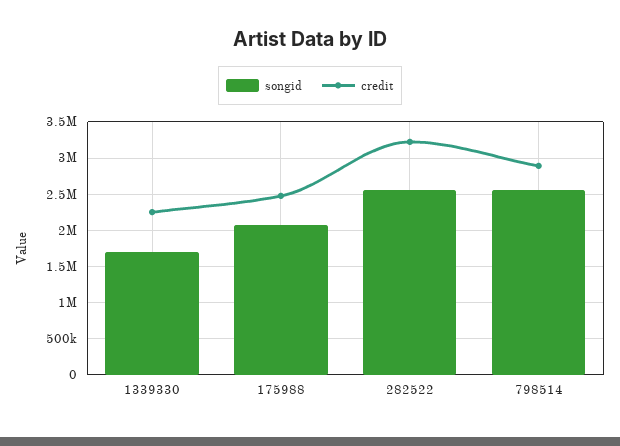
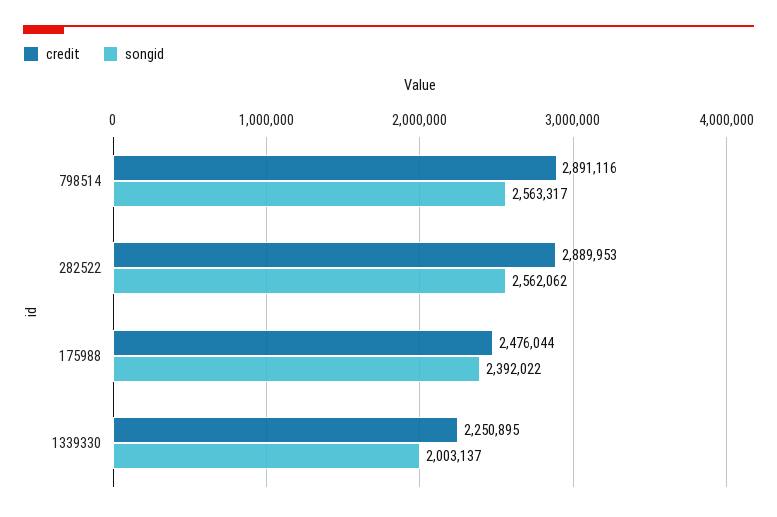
  {
    "songid": {
-     "1339330": 1700000,
+     "1339330": 2003137,
-     "175988": 2100000,
+     "175988": 2392022,
      "282522": 2562062,
      "798514": 2563317
    },
    "credit": {
      "1339330": 2250895,
      "175988": 2476044,
-     "282522": 3200000,
+     "282522": 2889953,
      "798514": 2891116
    }
  }

